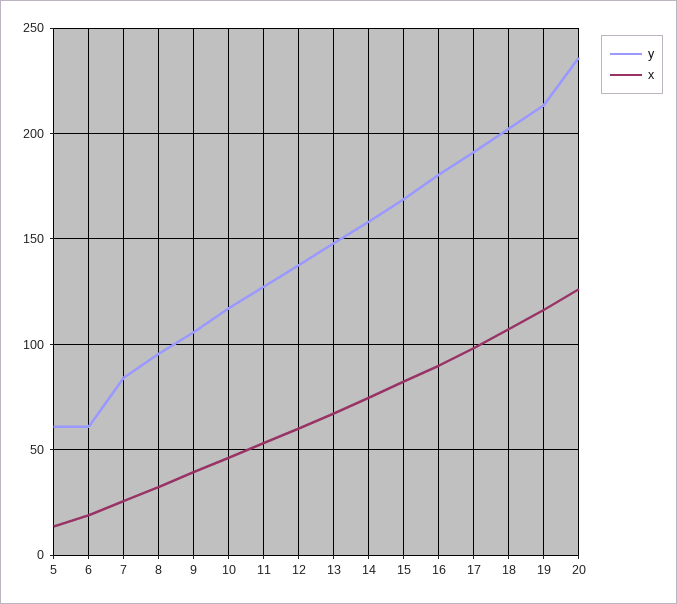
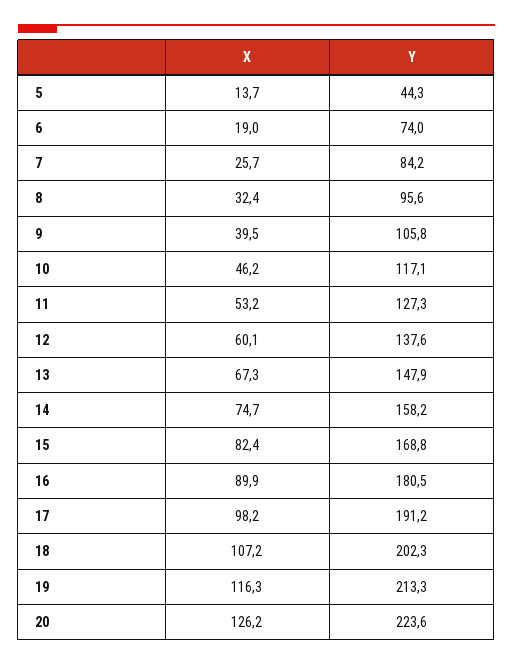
  {
    "y": {
-     "5": 60,
+     "5": 44.3,
-     "6": 60,
+     "6": 74,
      "7": 84.2,
      "8": 95.6,
      "9": 105.8,
      "10": 117.1,
      "11": 127.3,
      "12": 137.6,
      "13": 147.9,
      "14": 158.2,
      "15": 168.8,
      "16": 180.5,
      "17": 191.2,
      "18": 202.3,
      "19": 213.3,
-     "20": 235
+     "20": 223.6
    },
    "x": {
      "5": 13.7,
      "6": 19,
      "7": 25.7,
      "8": 32.4,
      "9": 39.5,
      "10": 46.2,
      "11": 53.2,
      "12": 60.1,
      "13": 67.3,
      "14": 74.7,
      "15": 82.4,
      "16": 89.9,
      "17": 98.2,
      "18": 107.2,
      "19": 116.3,
      "20": 126.2
    }
  }

